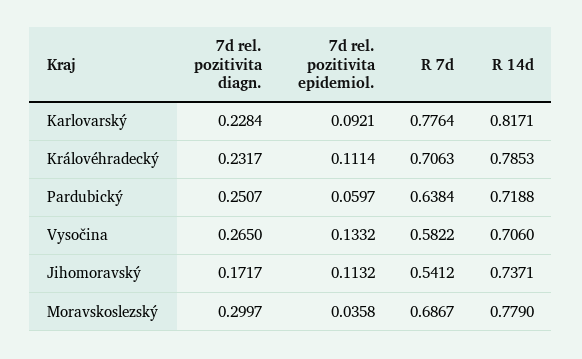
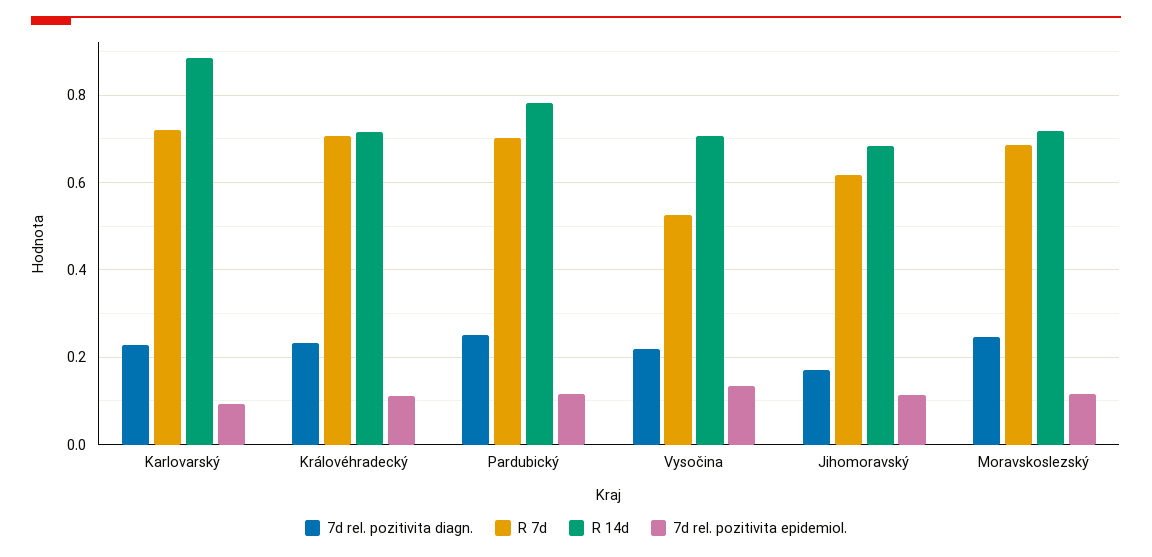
  {
    "7d rel. pozitivita diagn.": {
      "Karlovarský": 0.2284,
      "Královéhradecký": 0.2317,
      "Pardubický": 0.2507,
-     "Vysočina": 0.265,
+     "Vysočina": 0.22,
      "Jihomoravský": 0.1717,
-     "Moravskoslezský": 0.2997
+     "Moravskoslezský": 0.24
    },
    "7d rel. pozitivita epidemiol.": {
      "Karlovarský": 0.0921,
      "Královéhradecký": 0.1114,
-     "Pardubický": 0.0597,
+     "Pardubický": 0.12,
      "Vysočina": 0.1332,
      "Jihomoravský": 0.1132,
-     "Moravskoslezský": 0.0358
+     "Moravskoslezský": 0.12
    },
    "R 7d": {
-     "Karlovarský": 0.7764,
+     "Karlovarský": 0.72,
      "Královéhradecký": 0.7063,
-     "Pardubický": 0.6384,
+     "Pardubický": 0.7,
-     "Vysočina": 0.5822,
+     "Vysočina": 0.52,
-     "Jihomoravský": 0.5412,
+     "Jihomoravský": 0.62,
      "Moravskoslezský": 0.6867
    },
    "R 14d": {
-     "Karlovarský": 0.8171,
+     "Karlovarský": 0.88,
-     "Královéhradecký": 0.7853,
+     "Královéhradecký": 0.72,
-     "Pardubický": 0.7188,
+     "Pardubický": 0.78,
      "Vysočina": 0.706,
-     "Jihomoravský": 0.7371,
+     "Jihomoravský": 0.68,
-     "Moravskoslezský": 0.779
+     "Moravskoslezský": 0.72
    }
  }

